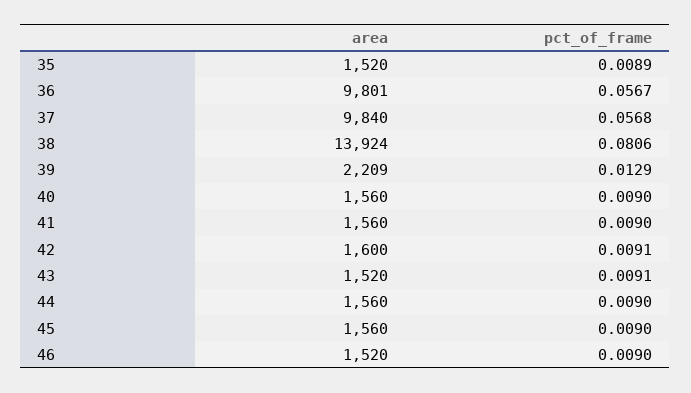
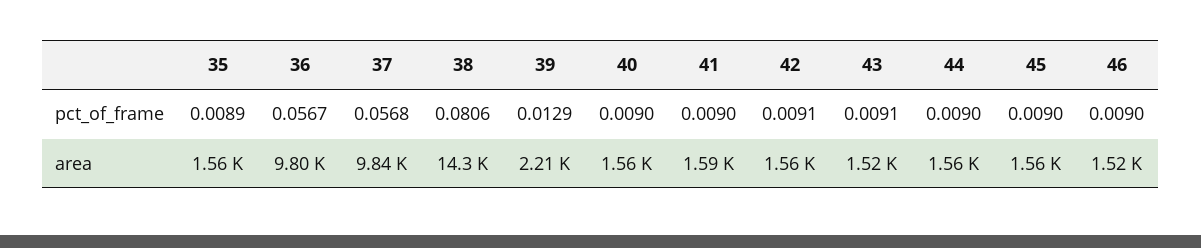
  {
    "area": {
-     "35": 1520,
+     "35": 1560,
      "36": 9801,
      "37": 9840,
-     "38": 13924,
+     "38": 14300,
      "39": 2209,
      "40": 1560,
-     "41": 1560,
+     "41": 1590,
-     "42": 1600,
+     "42": 1560,
      "43": 1520,
      "44": 1560,
      "45": 1560,
      "46": 1520
    },
    "pct_of_frame": {
      "35": 0.0089,
      "36": 0.0567,
      "37": 0.0568,
      "38": 0.0806,
      "39": 0.0129,
      "40": 0.009,
      "41": 0.009,
      "42": 0.0091,
      "43": 0.0091,
      "44": 0.009,
      "45": 0.009,
      "46": 0.009
    }
  }

